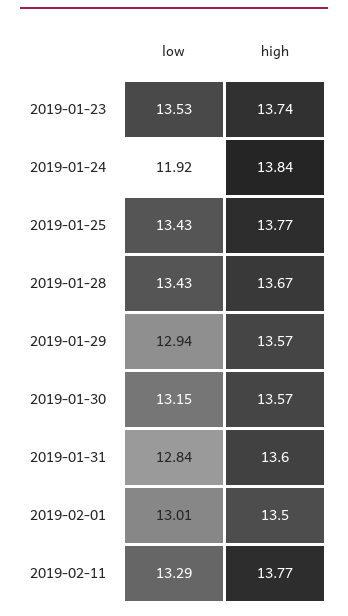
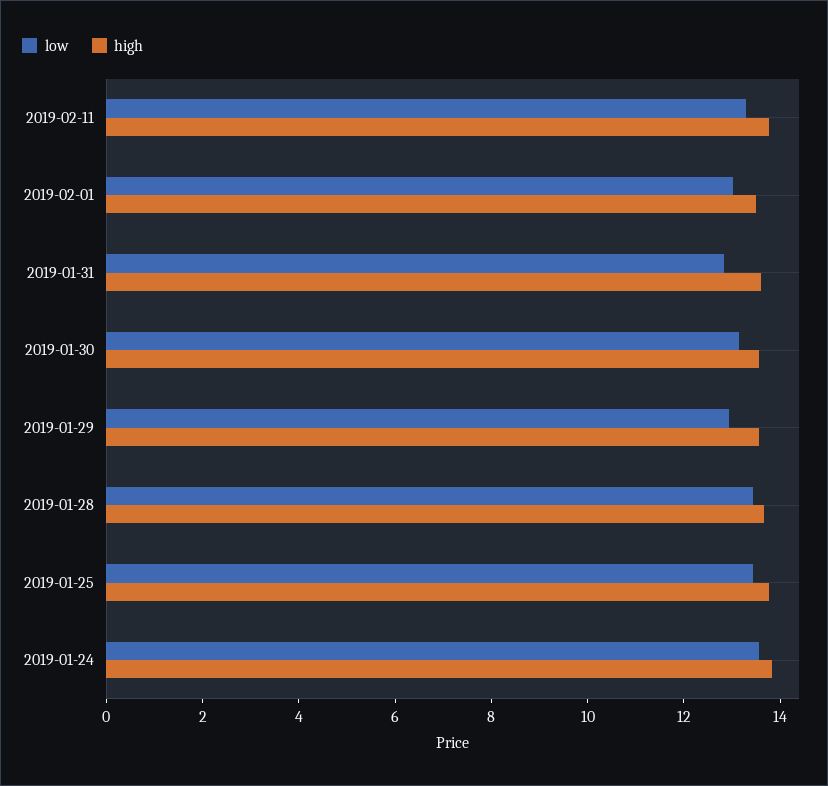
  {
    "low": {
-     "2019-01-23": 13.53,
-     "2019-01-24": 11.92,
+     "2019-01-24": 13.5,
      "2019-01-25": 13.43,
      "2019-01-28": 13.43,
      "2019-01-29": 12.94,
      "2019-01-30": 13.15,
      "2019-01-31": 12.84,
      "2019-02-01": 13.01,
      "2019-02-11": 13.29
    },
    "high": {
-     "2019-01-23": 13.74,
      "2019-01-24": 13.84,
      "2019-01-25": 13.77,
      "2019-01-28": 13.67,
      "2019-01-29": 13.57,
      "2019-01-30": 13.57,
      "2019-01-31": 13.6,
      "2019-02-01": 13.5,
      "2019-02-11": 13.77
    }
  }

